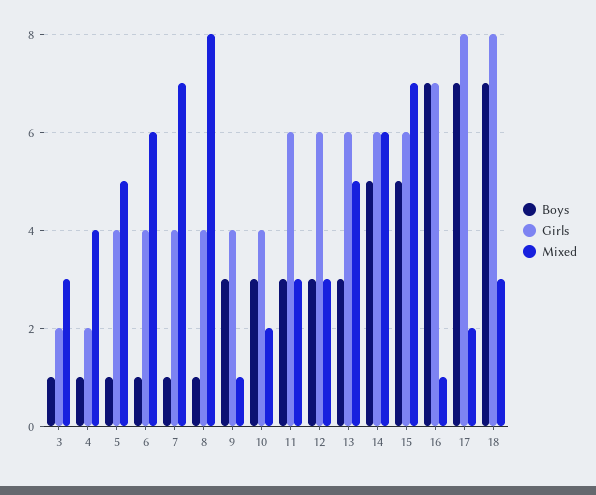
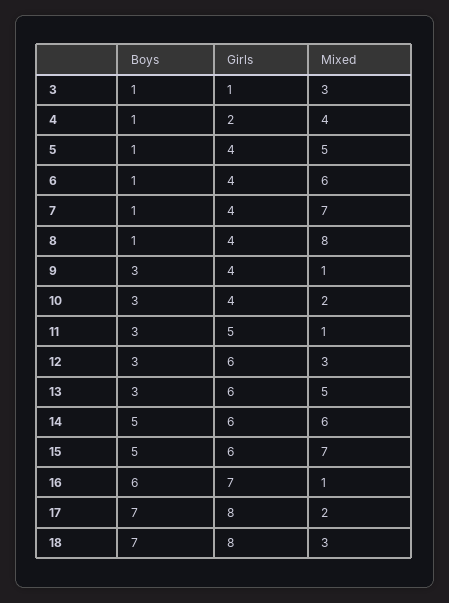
  {
    "Boys": {
      "3": 1,
      "4": 1,
      "5": 1,
      "6": 1,
      "7": 1,
      "8": 1,
      "9": 3,
      "10": 3,
      "11": 3,
      "12": 3,
      "13": 3,
      "14": 5,
      "15": 5,
-     "16": 7,
+     "16": 6,
      "17": 7,
      "18": 7
    },
    "Girls": {
-     "3": 2,
+     "3": 1,
      "4": 2,
      "5": 4,
      "6": 4,
      "7": 4,
      "8": 4,
      "9": 4,
      "10": 4,
-     "11": 6,
+     "11": 5,
      "12": 6,
      "13": 6,
      "14": 6,
      "15": 6,
      "16": 7,
      "17": 8,
      "18": 8
    },
    "Mixed": {
      "3": 3,
      "4": 4,
      "5": 5,
      "6": 6,
      "7": 7,
      "8": 8,
      "9": 1,
      "10": 2,
-     "11": 3,
+     "11": 1,
      "12": 3,
      "13": 5,
      "14": 6,
      "15": 7,
      "16": 1,
      "17": 2,
      "18": 3
    }
  }

